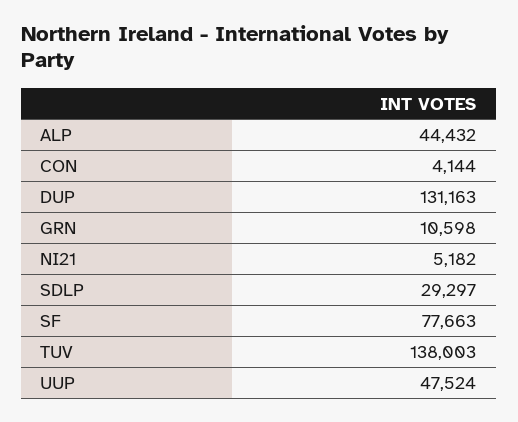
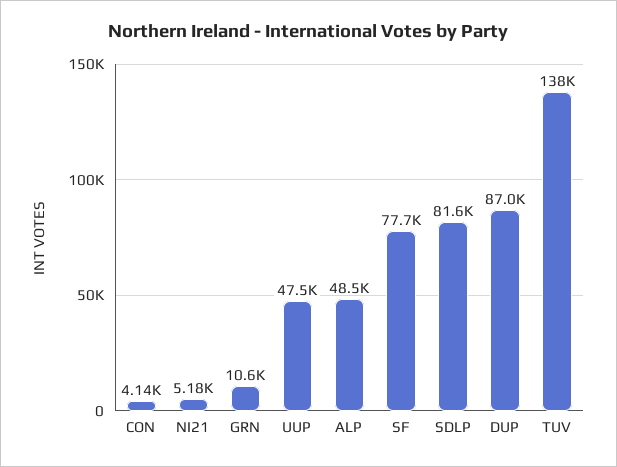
  {
-   "ALP": 44432,
+   "ALP": 48500,
    "CON": 4144,
-   "DUP": 131163,
+   "DUP": 87000,
    "GRN": 10598,
    "NI21": 5182,
-   "SDLP": 29297,
+   "SDLP": 81600,
    "SF": 77663,
    "TUV": 138003,
    "UUP": 47524
  }

